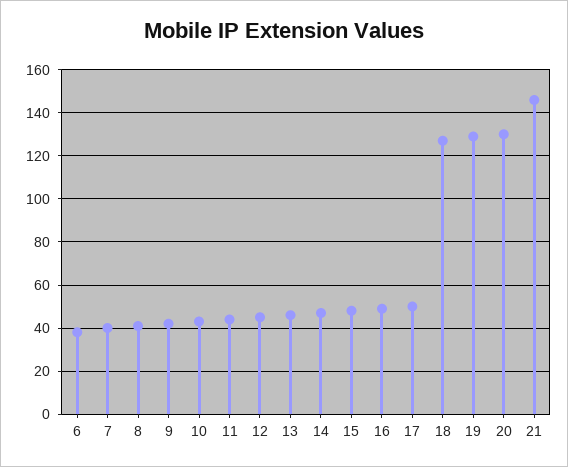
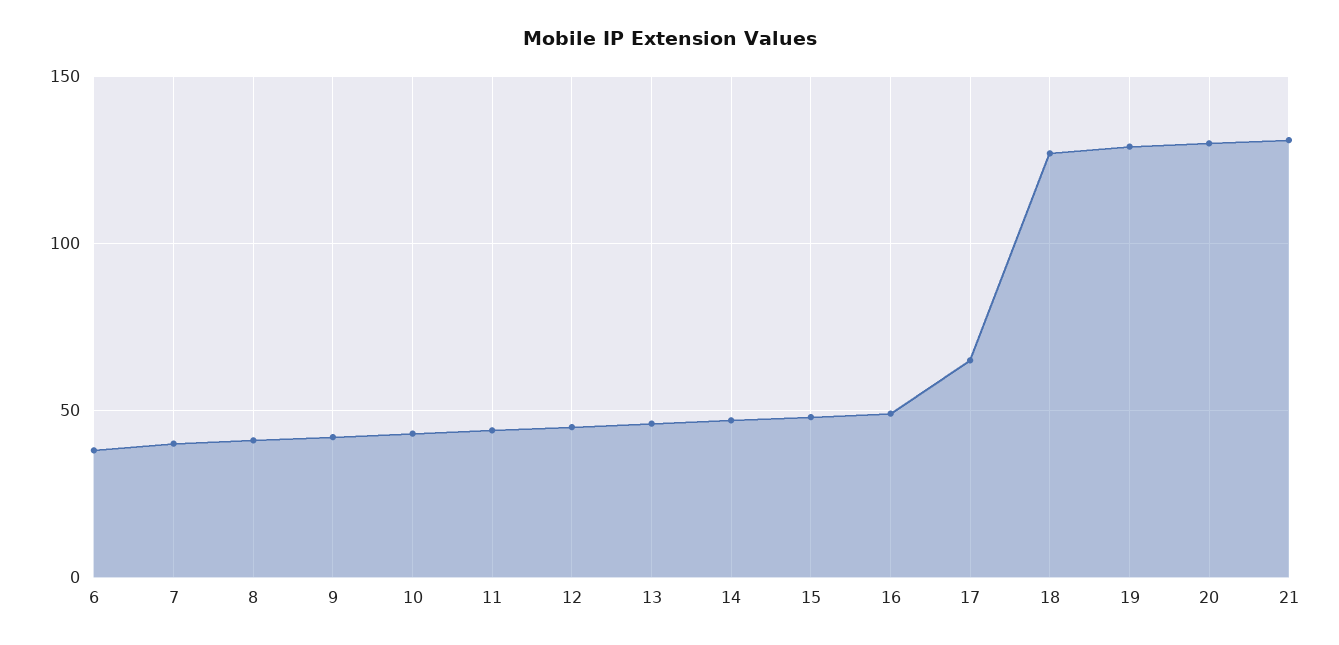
  {
    "6": 40,
    "7": 40,
    "8": 40,
    "9": 40,
    "10": 45,
    "11": 45,
    "12": 45,
    "13": 45,
    "14": 45,
    "15": 50,
    "16": 50,
-   "17": 50,
+   "17": 65,
    "18": 125,
    "19": 130,
    "20": 130,
-   "21": 145
+   "21": 130
  }

